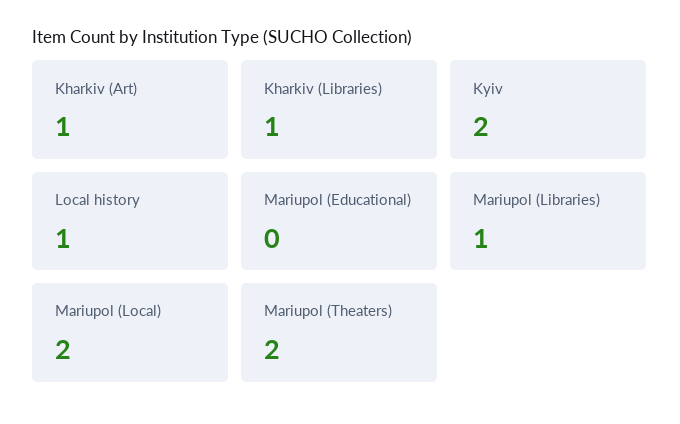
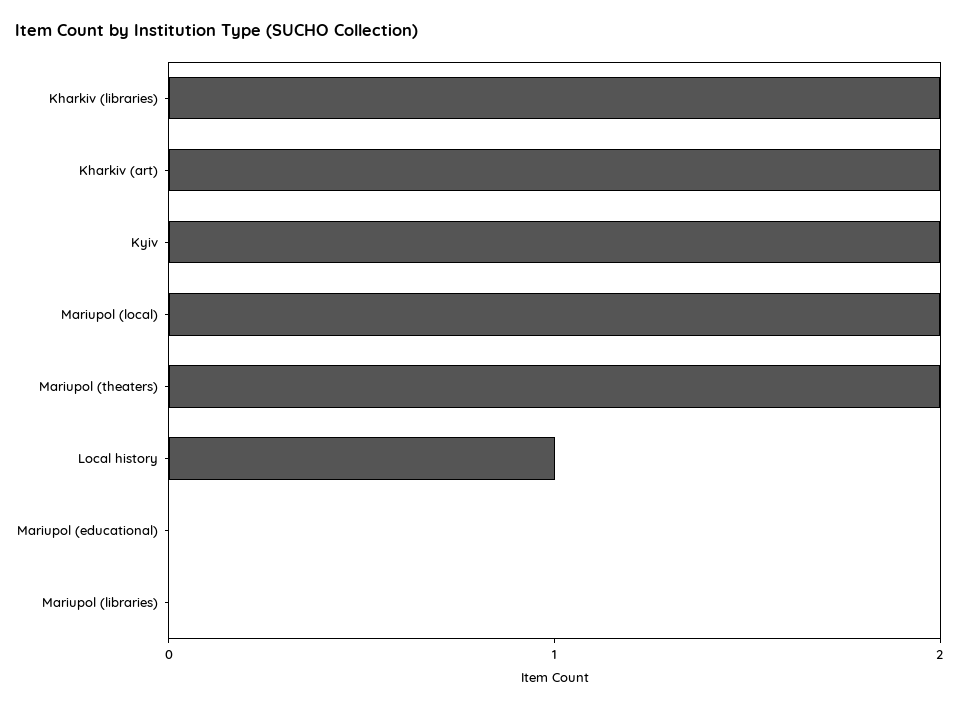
  {
-   "Kharkiv (Art)": 1,
+   "Kharkiv (Art)": 2,
-   "Kharkiv (Libraries)": 1,
+   "Kharkiv (Libraries)": 2,
    "Kyiv": 2,
    "Local history": 1,
    "Mariupol (Educational)": 0,
-   "Mariupol (Libraries)": 1,
+   "Mariupol (Libraries)": 0,
    "Mariupol (Local)": 2,
    "Mariupol (Theaters)": 2
  }

